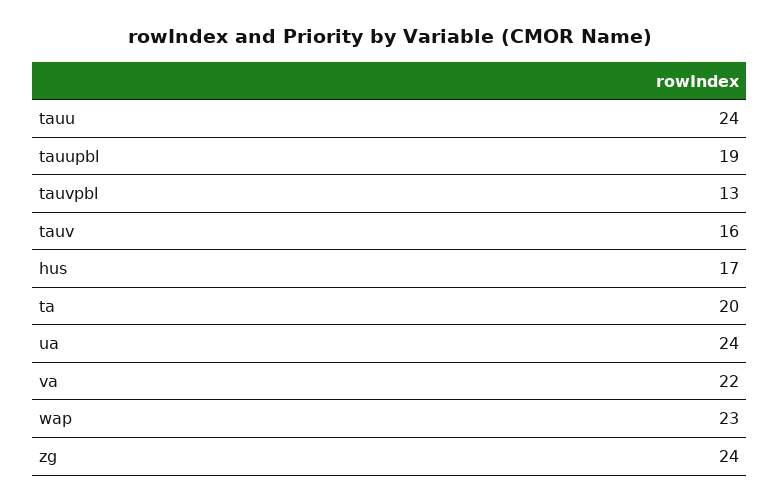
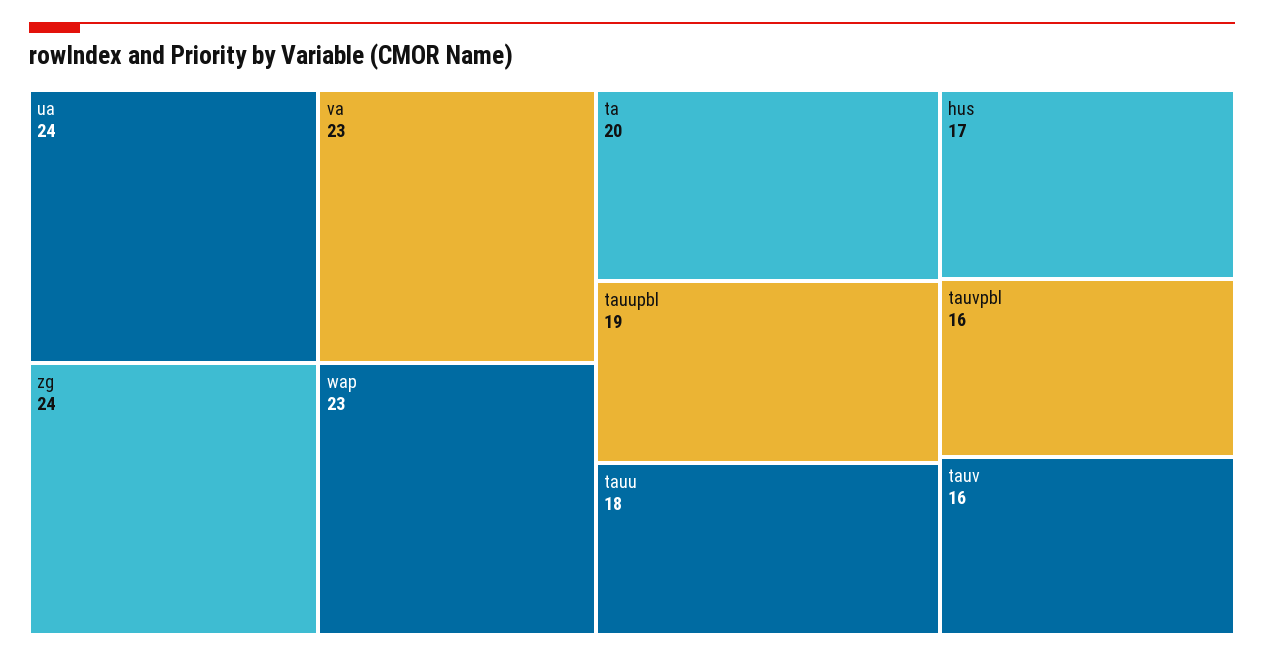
  {
-   "tauu": 24,
+   "tauu": 18,
    "tauupbl": 19,
-   "tauvpbl": 13,
+   "tauvpbl": 16,
    "tauv": 16,
    "hus": 17,
    "ta": 20,
    "ua": 24,
-   "va": 22,
+   "va": 23,
    "wap": 23,
    "zg": 24
  }

